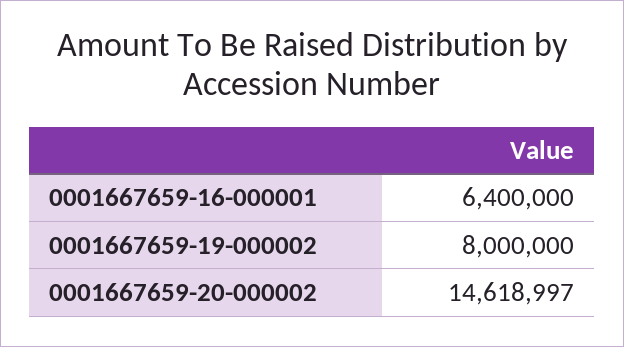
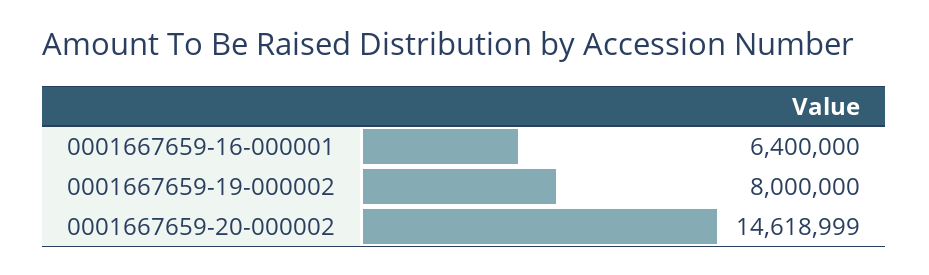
  {
    "0001667659-16-000001": 6400000,
    "0001667659-19-000002": 8000000,
-   "0001667659-20-000002": 14618997
+   "0001667659-20-000002": 14618999
  }

